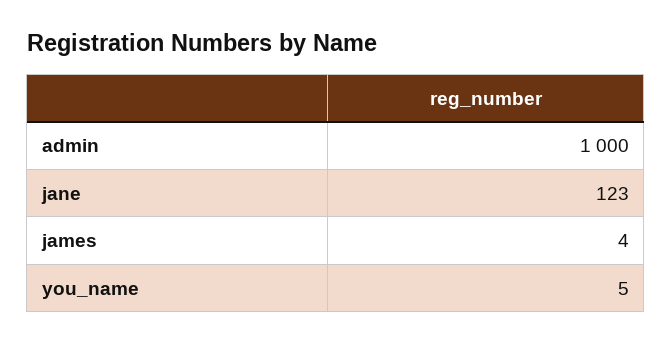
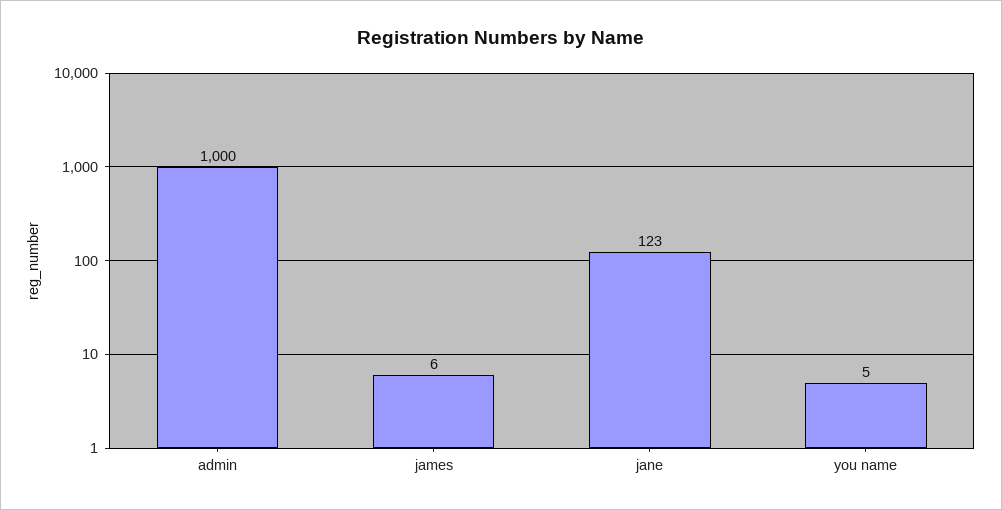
  {
    "admin": 1000,
    "jane": 123,
-   "james": 4,
+   "james": 6,
    "you_name": 5
  }

